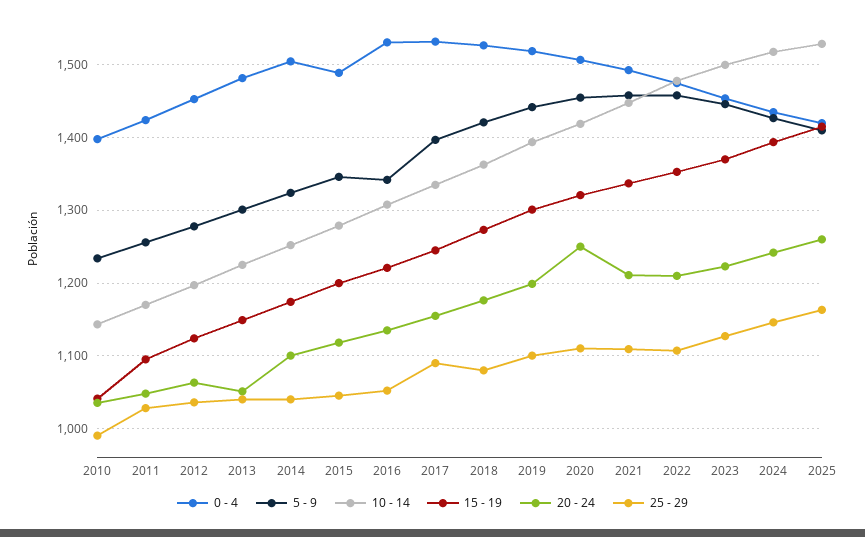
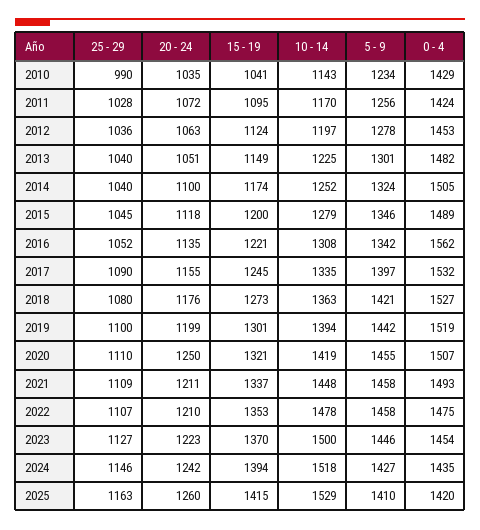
  {
    "0 - 4": {
-     "2010": 1400,
+     "2010": 1429,
      "2011": 1424,
      "2012": 1453,
      "2013": 1482,
      "2014": 1505,
      "2015": 1489,
-     "2016": 1530,
+     "2016": 1562,
      "2017": 1532,
      "2018": 1527,
      "2019": 1519,
      "2020": 1507,
      "2021": 1493,
      "2022": 1475,
      "2023": 1454,
      "2024": 1435,
      "2025": 1420
    },
    "5 - 9": {
      "2010": 1234,
      "2011": 1256,
      "2012": 1278,
      "2013": 1301,
      "2014": 1324,
      "2015": 1346,
      "2016": 1342,
      "2017": 1397,
      "2018": 1421,
      "2019": 1442,
      "2020": 1455,
      "2021": 1458,
      "2022": 1458,
      "2023": 1446,
      "2024": 1427,
      "2025": 1410
    },
    "10 - 14": {
      "2010": 1143,
      "2011": 1170,
      "2012": 1197,
      "2013": 1225,
      "2014": 1252,
      "2015": 1279,
      "2016": 1308,
      "2017": 1335,
      "2018": 1363,
      "2019": 1394,
      "2020": 1419,
      "2021": 1448,
      "2022": 1478,
      "2023": 1500,
      "2024": 1518,
      "2025": 1529
    },
    "15 - 19": {
      "2010": 1041,
      "2011": 1095,
      "2012": 1124,
      "2013": 1149,
      "2014": 1174,
      "2015": 1200,
      "2016": 1221,
      "2017": 1245,
      "2018": 1273,
      "2019": 1301,
      "2020": 1321,
      "2021": 1337,
      "2022": 1353,
      "2023": 1370,
      "2024": 1394,
      "2025": 1415
    },
    "20 - 24": {
      "2010": 1035,
-     "2011": 1050,
+     "2011": 1072,
      "2012": 1063,
      "2013": 1051,
      "2014": 1100,
      "2015": 1118,
      "2016": 1135,
      "2017": 1155,
      "2018": 1176,
      "2019": 1199,
      "2020": 1250,
      "2021": 1211,
      "2022": 1210,
      "2023": 1223,
      "2024": 1242,
      "2025": 1260
    },
    "25 - 29": {
      "2010": 990,
      "2011": 1028,
      "2012": 1036,
      "2013": 1040,
      "2014": 1040,
      "2015": 1045,
      "2016": 1052,
      "2017": 1090,
      "2018": 1080,
      "2019": 1100,
      "2020": 1110,
      "2021": 1109,
      "2022": 1107,
      "2023": 1127,
      "2024": 1146,
      "2025": 1163
    }
  }

